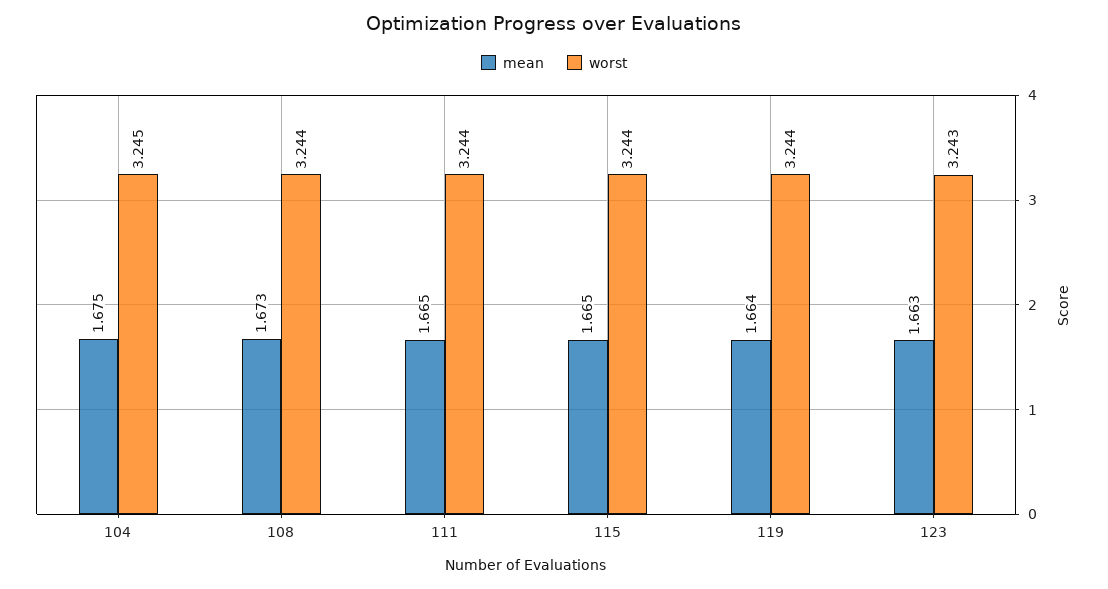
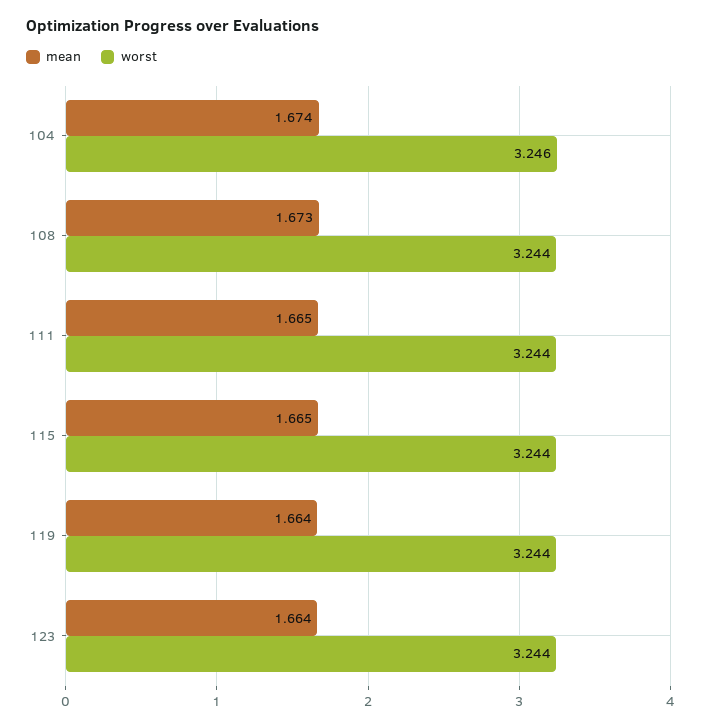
  {
    "mean": {
-     "104": 1.675,
+     "104": 1.674,
      "108": 1.673,
      "111": 1.665,
      "115": 1.665,
      "119": 1.664,
-     "123": 1.663
+     "123": 1.664
    },
    "worst": {
-     "104": 3.245,
+     "104": 3.246,
      "108": 3.244,
      "111": 3.244,
      "115": 3.244,
      "119": 3.244,
-     "123": 3.243
+     "123": 3.244
    }
  }

